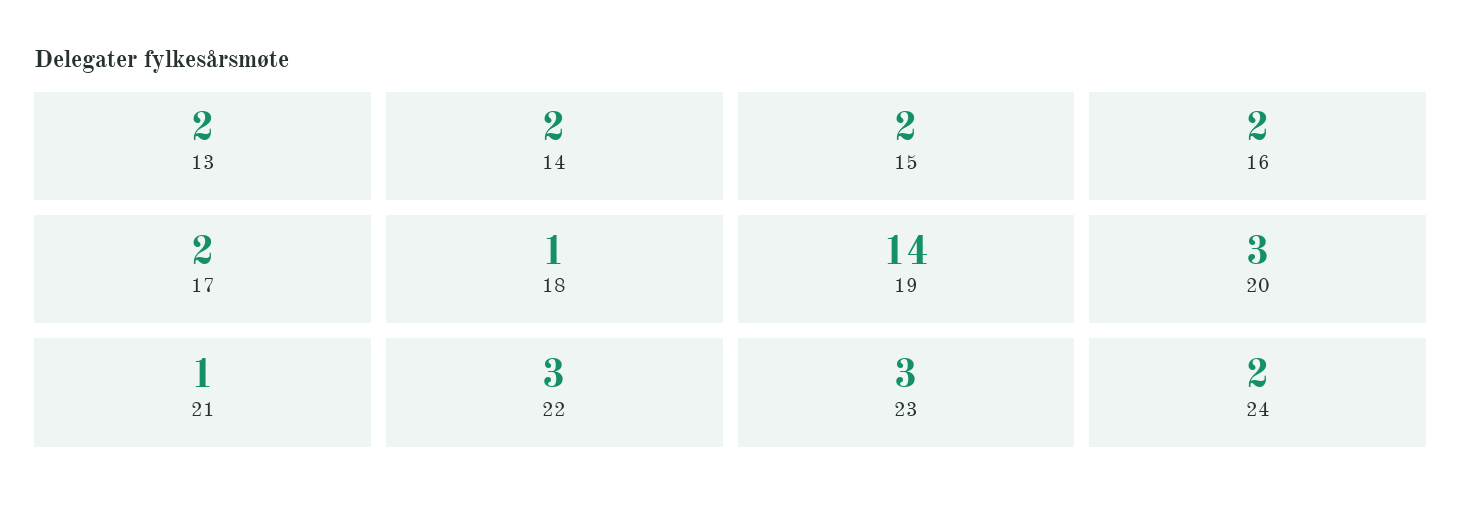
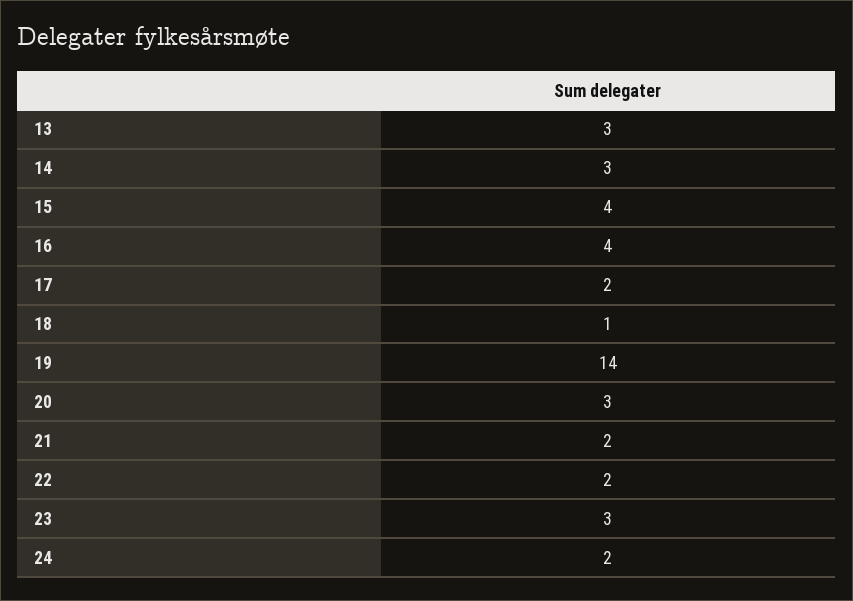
  {
-   "13": 2,
+   "13": 3,
-   "14": 2,
+   "14": 3,
-   "15": 2,
+   "15": 4,
-   "16": 2,
+   "16": 4,
    "17": 2,
    "18": 1,
    "19": 14,
    "20": 3,
-   "21": 1,
+   "21": 2,
-   "22": 3,
+   "22": 2,
    "23": 3,
    "24": 2
  }

